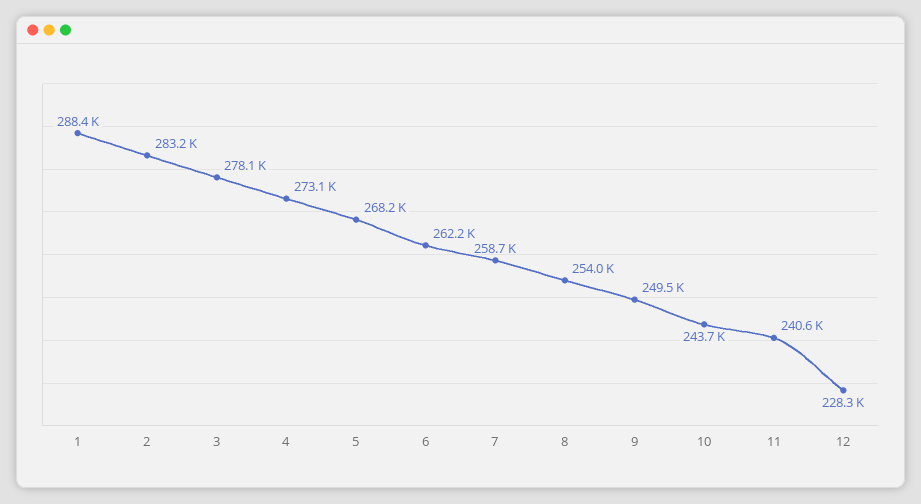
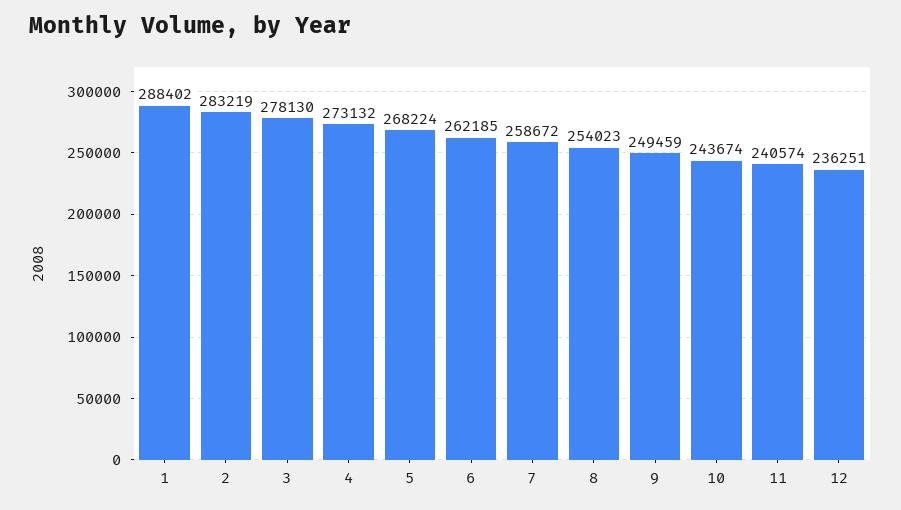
  {
    "1": 288402,
    "2": 283219,
    "3": 278130,
    "4": 273132,
    "5": 268224,
    "6": 262185,
    "7": 258672,
    "8": 254023,
    "9": 249459,
    "10": 243674,
    "11": 240574,
-   "12": 228300
+   "12": 236251
  }

